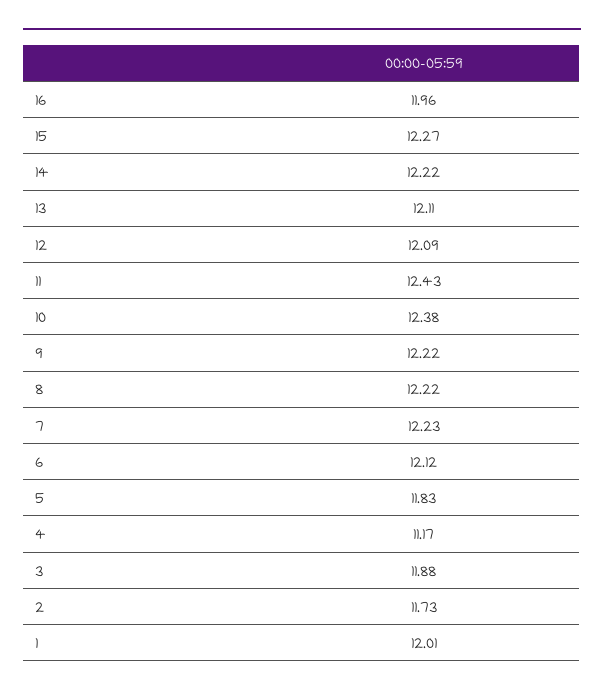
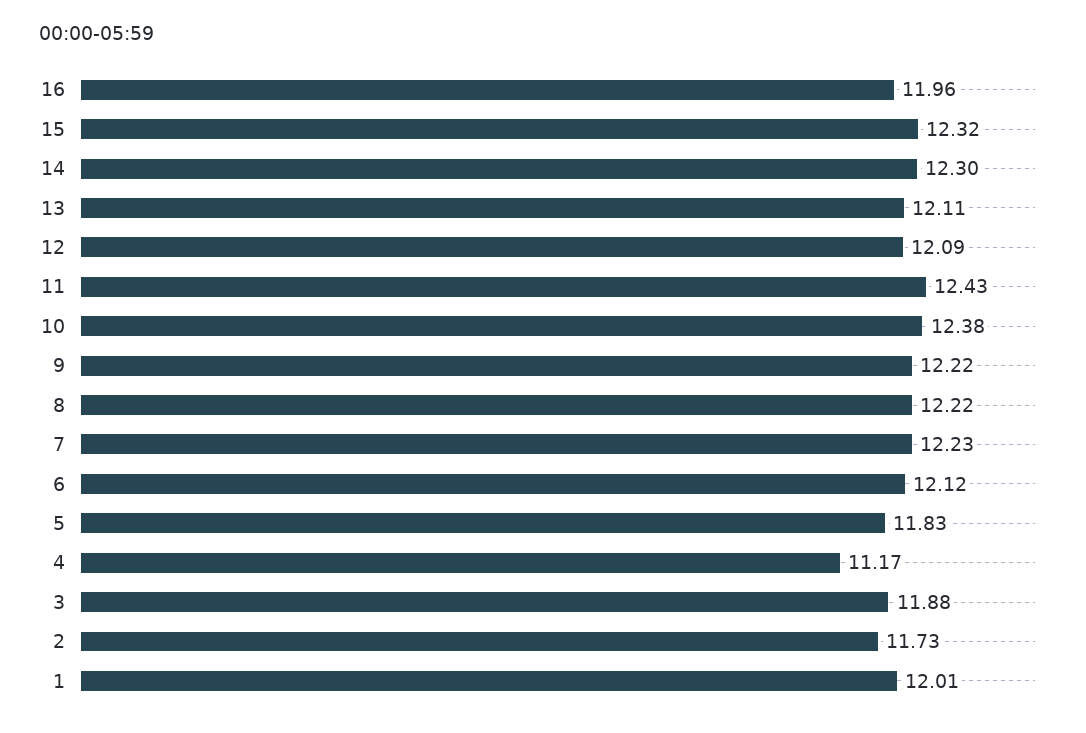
  {
    "16": 11.96,
-   "15": 12.27,
+   "15": 12.32,
-   "14": 12.22,
+   "14": 12.3,
    "13": 12.11,
    "12": 12.09,
    "11": 12.43,
    "10": 12.38,
    "9": 12.22,
    "8": 12.22,
    "7": 12.23,
    "6": 12.12,
    "5": 11.83,
    "4": 11.17,
    "3": 11.88,
    "2": 11.73,
    "1": 12.01
  }

